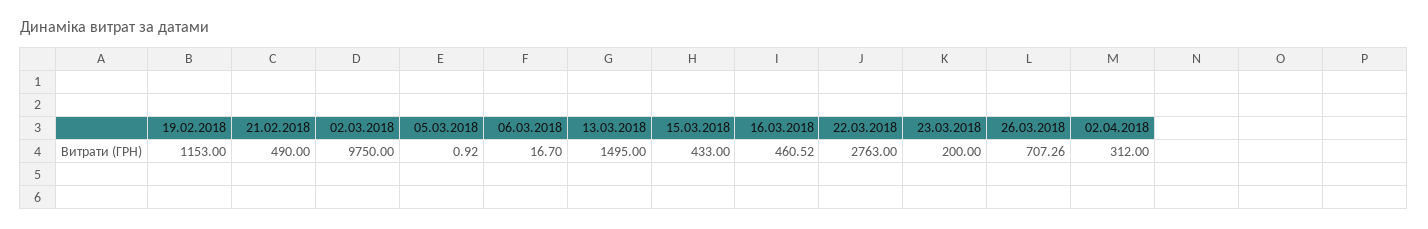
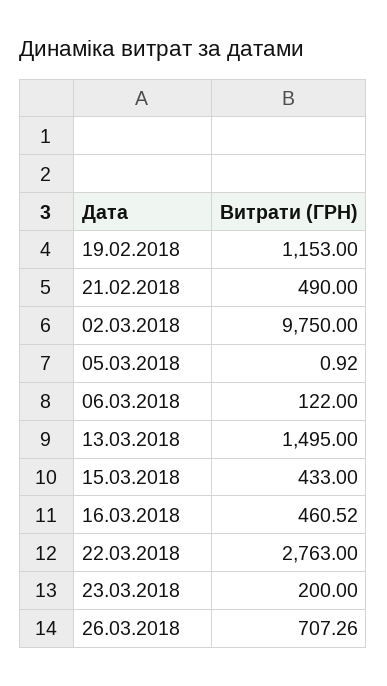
  {
    "19.02.2018": 1153,
    "21.02.2018": 490,
    "02.03.2018": 9750,
    "05.03.2018": 0.92,
-   "06.03.2018": 16.7,
+   "06.03.2018": 122,
    "13.03.2018": 1495,
    "15.03.2018": 433,
    "16.03.2018": 460.52,
    "22.03.2018": 2763,
    "23.03.2018": 200,
-   "26.03.2018": 707.26,
+   "26.03.2018": 707.26
-   "02.04.2018": 312
  }

